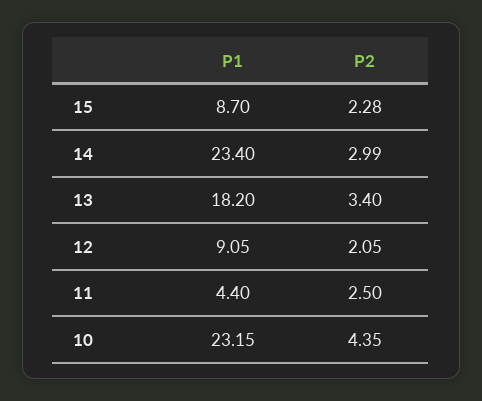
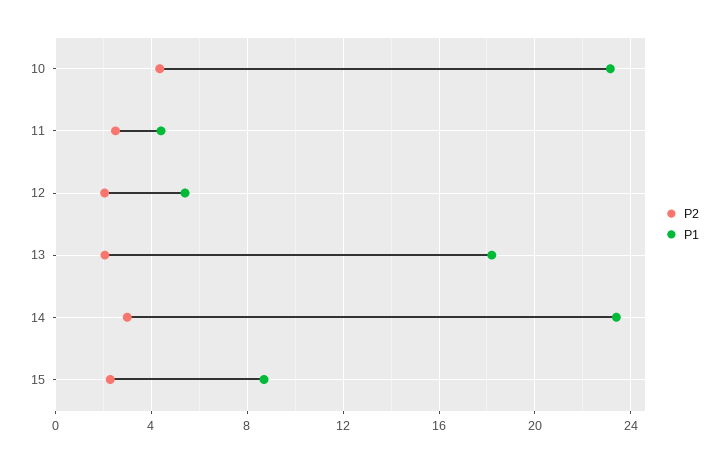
  {
    "P1": {
      "15": 8.7,
      "14": 23.4,
      "13": 18.2,
-     "12": 9.05,
+     "12": 5.5,
      "11": 4.4,
      "10": 23.15
    },
    "P2": {
      "15": 2.28,
      "14": 2.99,
-     "13": 3.4,
+     "13": 2,
      "12": 2.05,
      "11": 2.5,
      "10": 4.35
    }
  }

